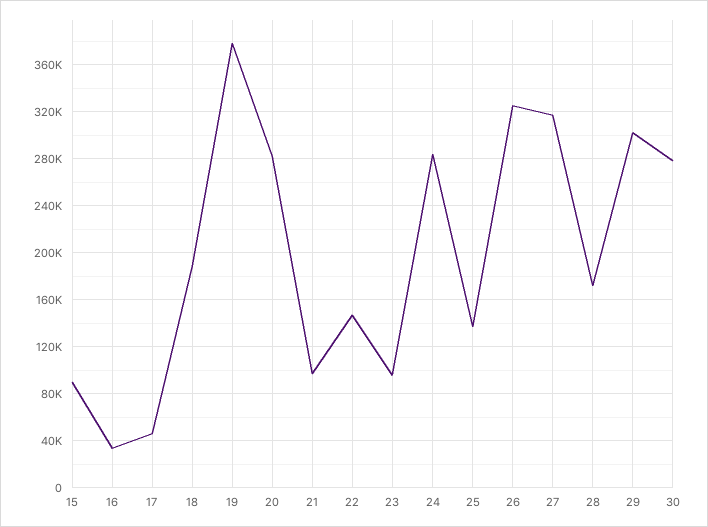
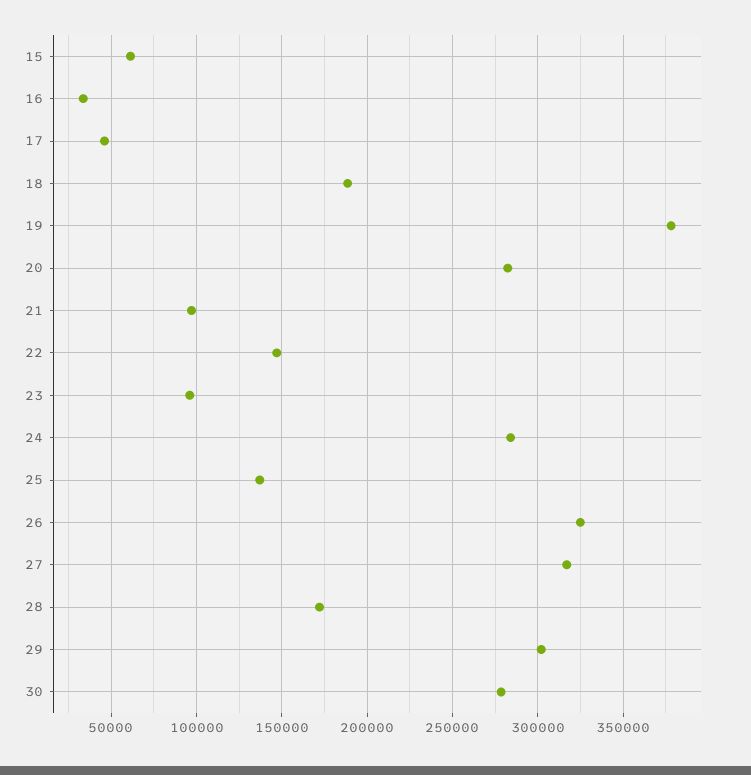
  {
-   "15": 90000,
+   "15": 60000,
    "16": 35000,
    "17": 45000,
    "18": 190000,
    "19": 380000,
    "20": 280000,
    "21": 95000,
    "22": 145000,
    "23": 95000,
    "24": 285000,
    "25": 135000,
    "26": 325000,
    "27": 315000,
    "28": 170000,
    "29": 300000,
    "30": 280000
  }

